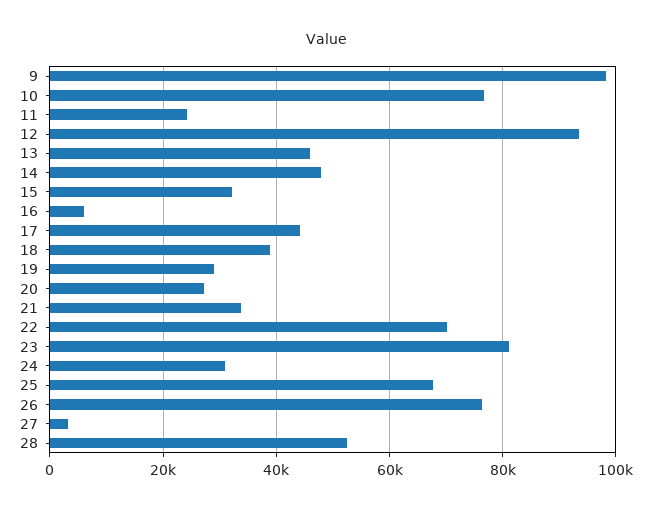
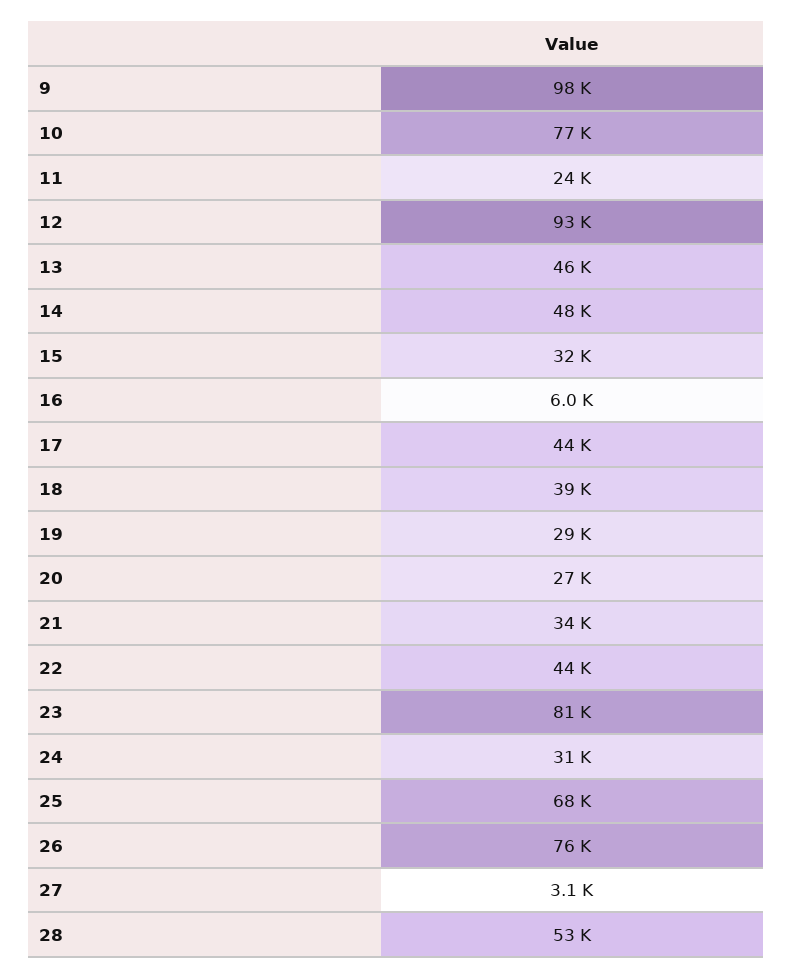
  {
    "9": 98000,
    "10": 77000,
    "11": 24000,
    "12": 93000,
    "13": 46000,
    "14": 48000,
    "15": 32000,
    "16": 6000,
    "17": 44000,
    "18": 39000,
    "19": 29000,
    "20": 27000,
    "21": 34000,
-   "22": 70000,
+   "22": 44000,
    "23": 81000,
    "24": 31000,
    "25": 68000,
    "26": 76000,
    "27": 3100,
    "28": 53000
  }

